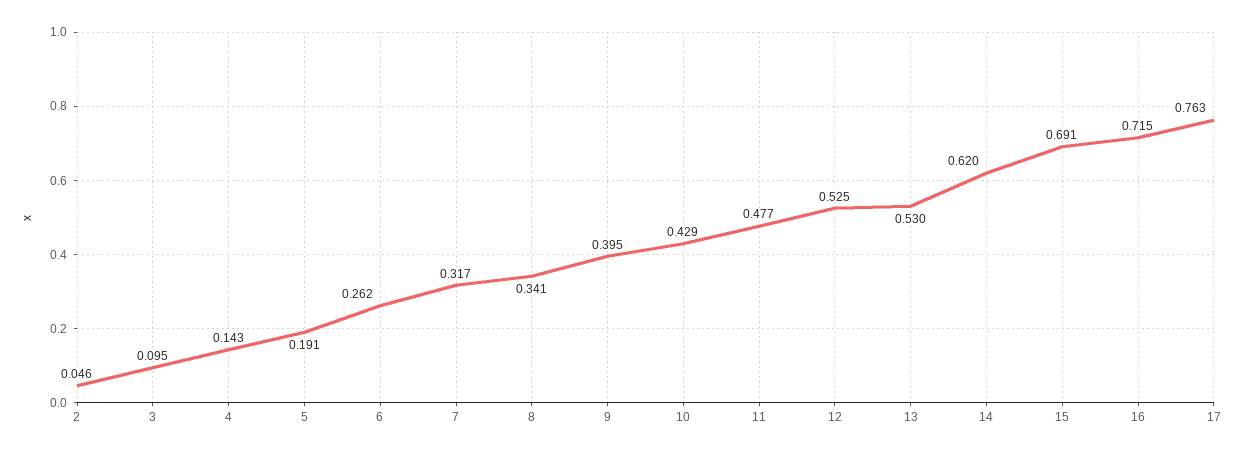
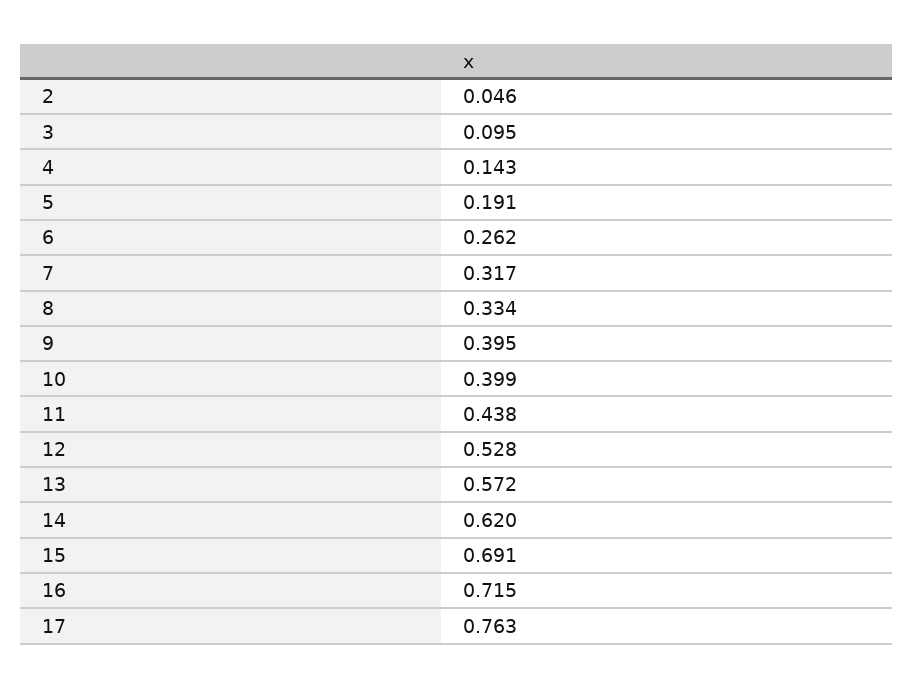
  {
    "2": 0.046,
    "3": 0.095,
    "4": 0.143,
    "5": 0.191,
    "6": 0.262,
    "7": 0.317,
-   "8": 0.341,
+   "8": 0.334,
    "9": 0.395,
-   "10": 0.429,
+   "10": 0.399,
-   "11": 0.477,
+   "11": 0.438,
-   "12": 0.525,
+   "12": 0.528,
-   "13": 0.53,
+   "13": 0.572,
    "14": 0.62,
    "15": 0.691,
    "16": 0.715,
    "17": 0.763
  }

